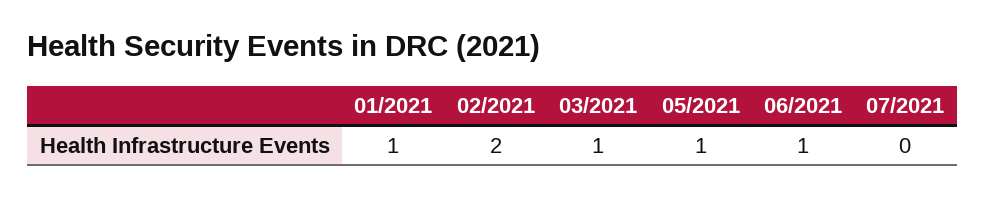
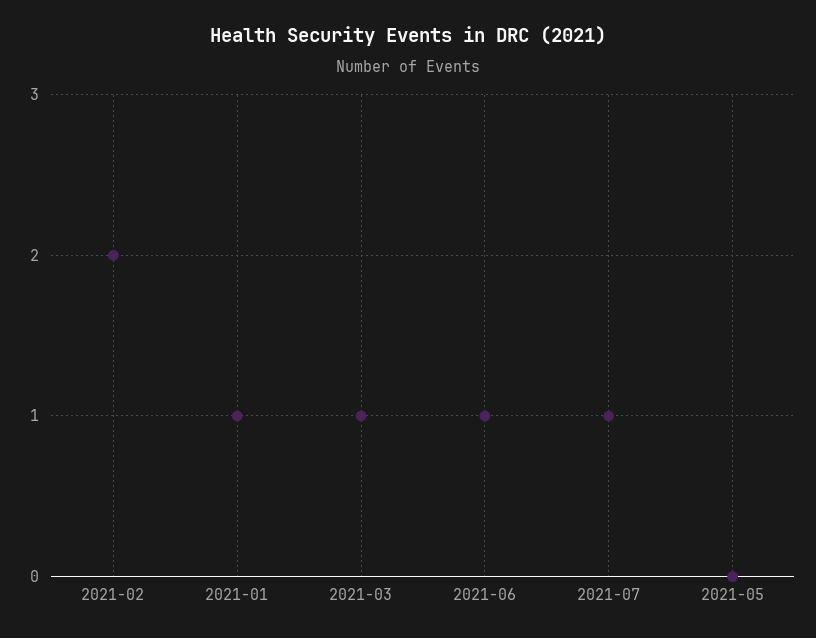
  {
    "01/2021": 1,
    "02/2021": 2,
    "03/2021": 1,
-   "05/2021": 1,
+   "05/2021": 0,
    "06/2021": 1,
-   "07/2021": 0
+   "07/2021": 1
  }

